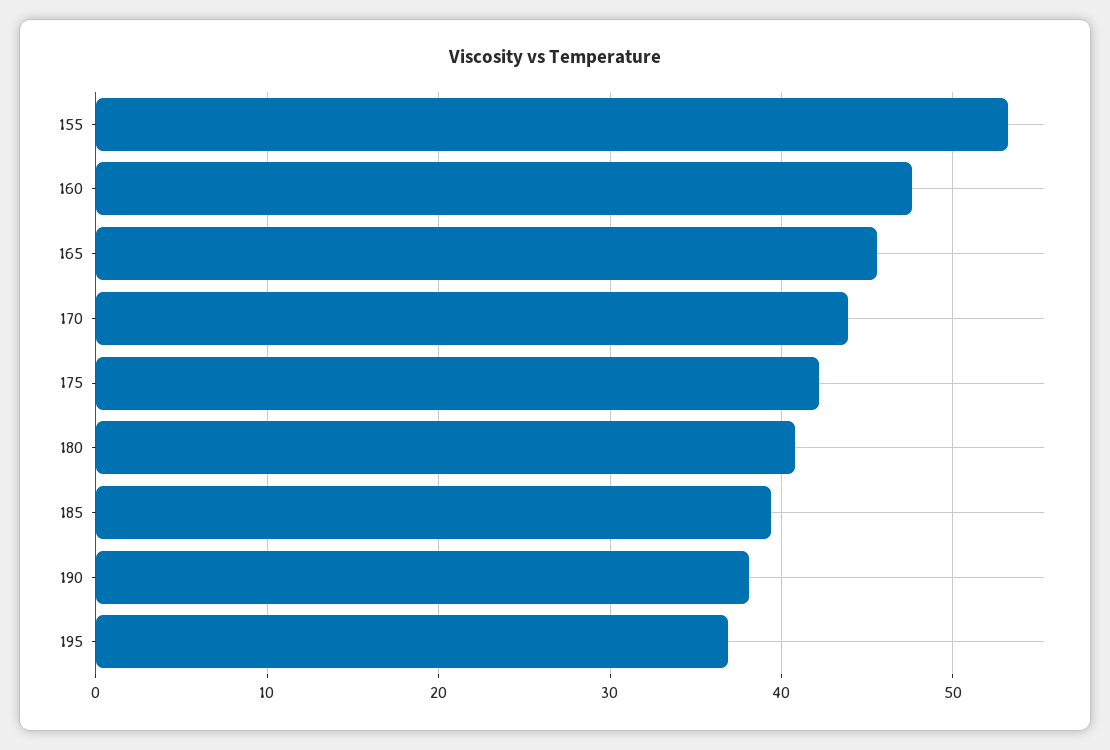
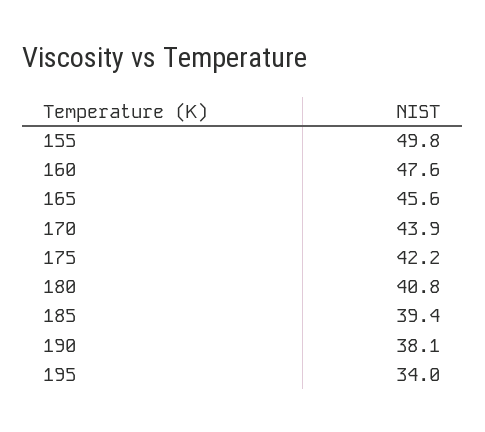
  {
-   "155": 53,
+   "155": 49.8,
    "160": 47.6,
    "165": 45.6,
    "170": 43.9,
    "175": 42.2,
    "180": 40.8,
    "185": 39.4,
    "190": 38.1,
-   "195": 37
+   "195": 34
  }

